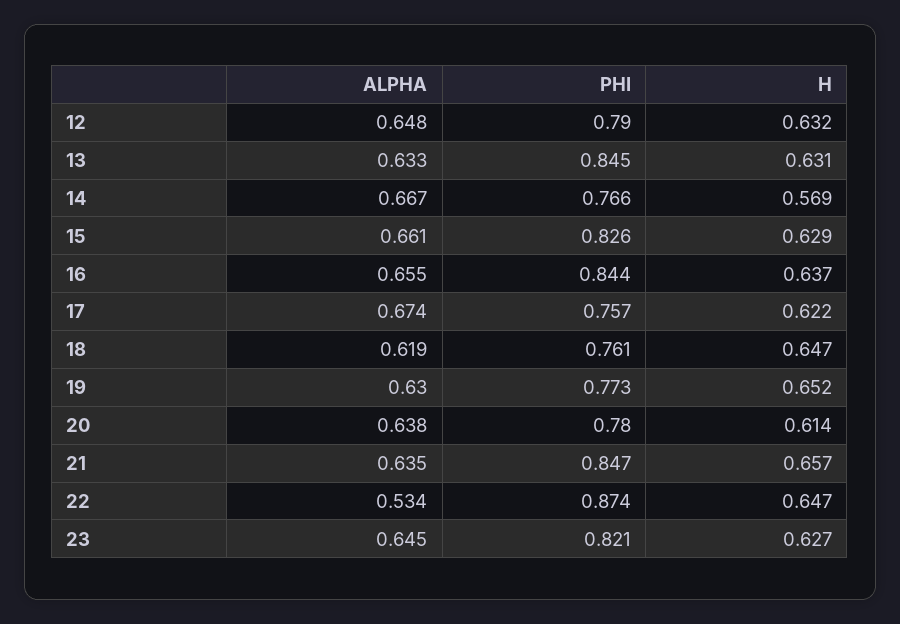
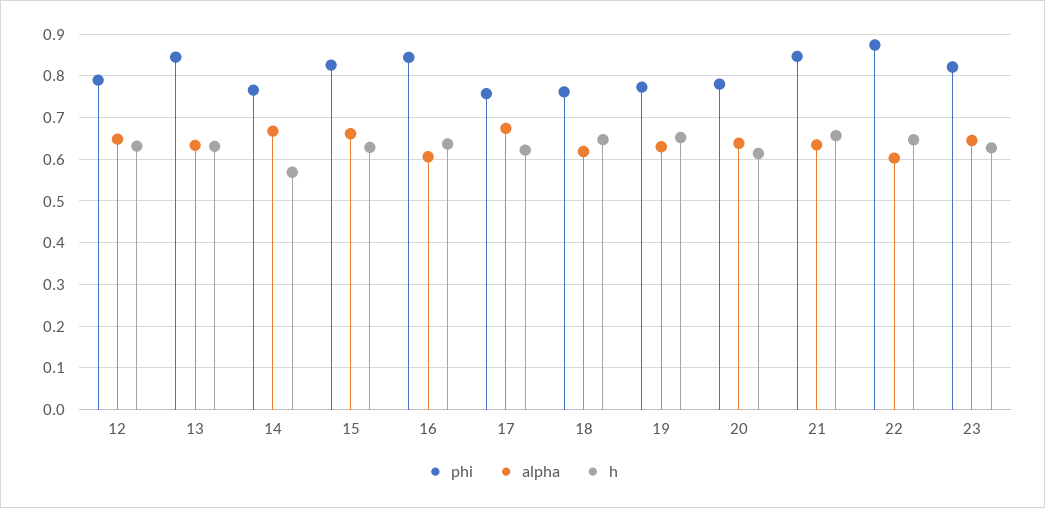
  {
    "ALPHA": {
      "12": 0.648,
      "13": 0.633,
      "14": 0.667,
      "15": 0.661,
-     "16": 0.655,
+     "16": 0.6,
      "17": 0.674,
      "18": 0.619,
      "19": 0.63,
      "20": 0.638,
      "21": 0.635,
-     "22": 0.534,
+     "22": 0.6,
      "23": 0.645
    },
    "PHI": {
      "12": 0.79,
      "13": 0.845,
      "14": 0.766,
      "15": 0.826,
      "16": 0.844,
      "17": 0.757,
      "18": 0.761,
      "19": 0.773,
      "20": 0.78,
      "21": 0.847,
      "22": 0.874,
      "23": 0.821
    },
    "H": {
      "12": 0.632,
      "13": 0.631,
      "14": 0.569,
      "15": 0.629,
      "16": 0.637,
      "17": 0.622,
      "18": 0.647,
      "19": 0.652,
      "20": 0.614,
      "21": 0.657,
      "22": 0.647,
      "23": 0.627
    }
  }

